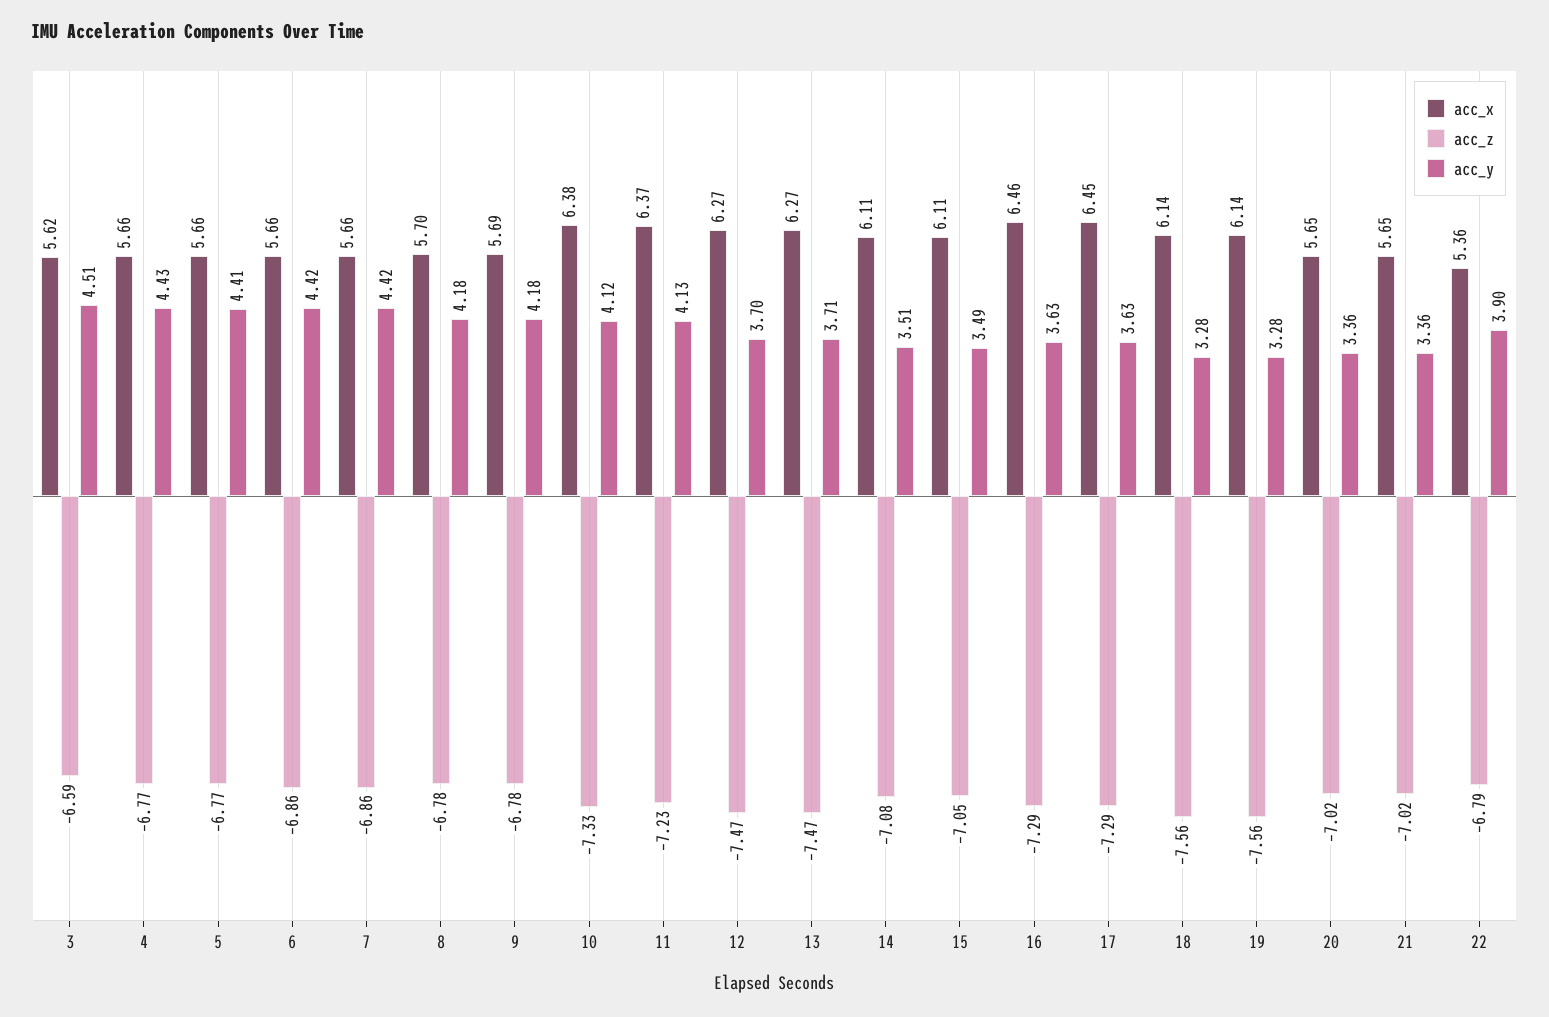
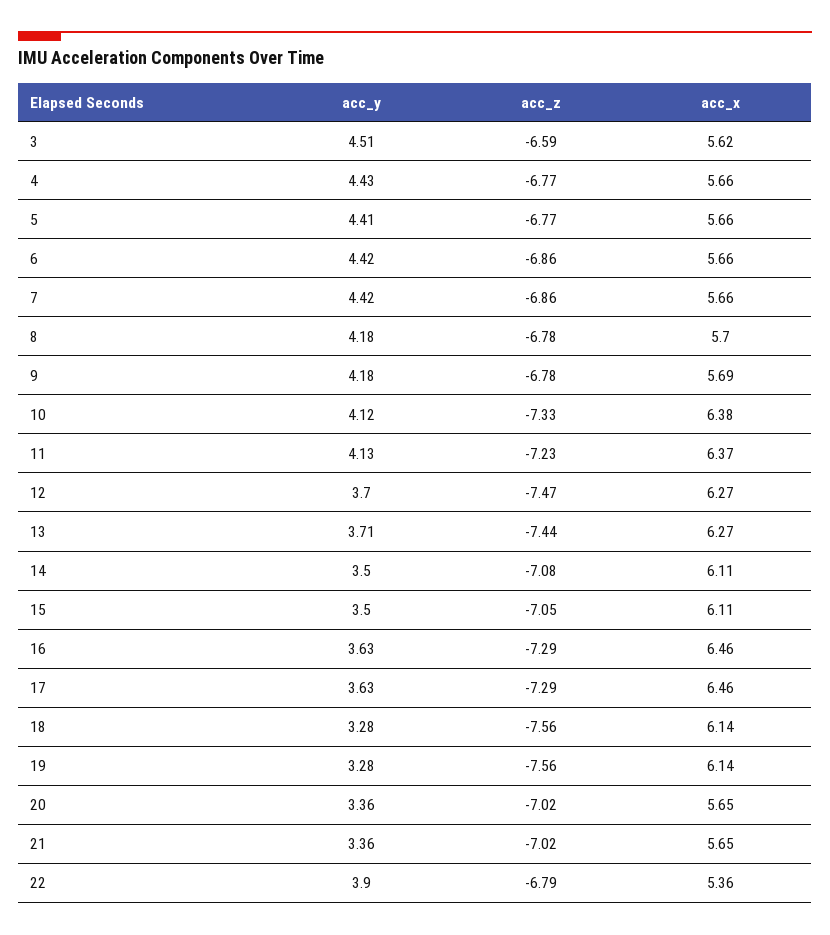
  {
    "acc_x": {
      "3": 5.62,
      "4": 5.66,
      "5": 5.66,
      "6": 5.66,
      "7": 5.66,
      "8": 5.7,
      "9": 5.69,
      "10": 6.38,
      "11": 6.37,
      "12": 6.27,
      "13": 6.27,
      "14": 6.11,
      "15": 6.11,
      "16": 6.46,
-     "17": 6.45,
+     "17": 6.46,
      "18": 6.14,
      "19": 6.14,
      "20": 5.65,
      "21": 5.65,
      "22": 5.36
    },
    "acc_z": {
      "3": -6.59,
      "4": -6.77,
      "5": -6.77,
      "6": -6.86,
      "7": -6.86,
      "8": -6.78,
      "9": -6.78,
      "10": -7.33,
      "11": -7.23,
      "12": -7.47,
-     "13": -7.47,
+     "13": -7.44,
      "14": -7.08,
      "15": -7.05,
      "16": -7.29,
      "17": -7.29,
      "18": -7.56,
      "19": -7.56,
      "20": -7.02,
      "21": -7.02,
      "22": -6.79
    },
    "acc_y": {
      "3": 4.51,
      "4": 4.43,
      "5": 4.41,
      "6": 4.42,
      "7": 4.42,
      "8": 4.18,
      "9": 4.18,
      "10": 4.12,
      "11": 4.13,
      "12": 3.7,
      "13": 3.71,
-     "14": 3.51,
+     "14": 3.5,
-     "15": 3.49,
+     "15": 3.5,
      "16": 3.63,
      "17": 3.63,
      "18": 3.28,
      "19": 3.28,
      "20": 3.36,
      "21": 3.36,
      "22": 3.9
    }
  }

